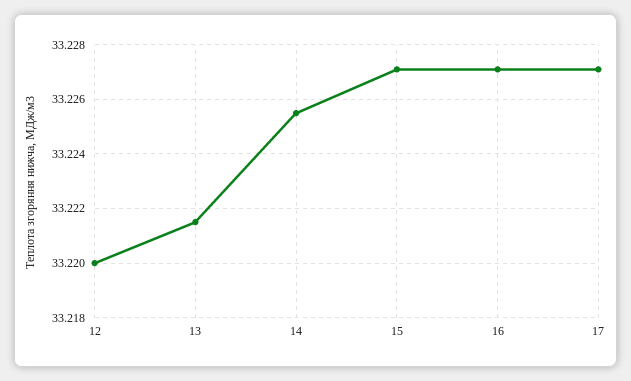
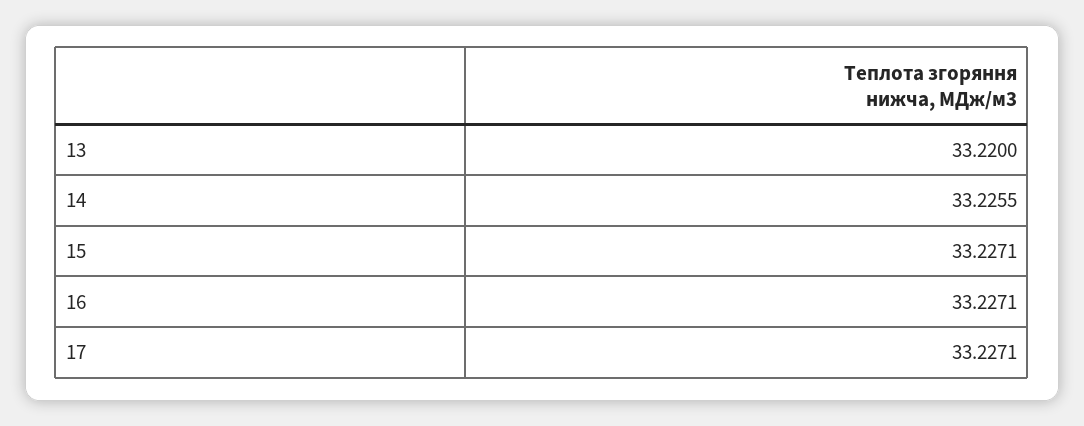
  {
-   "12": 33.22,
-   "13": 33.2215,
+   "13": 33.22,
    "14": 33.2255,
    "15": 33.2271,
    "16": 33.2271,
    "17": 33.2271
  }

